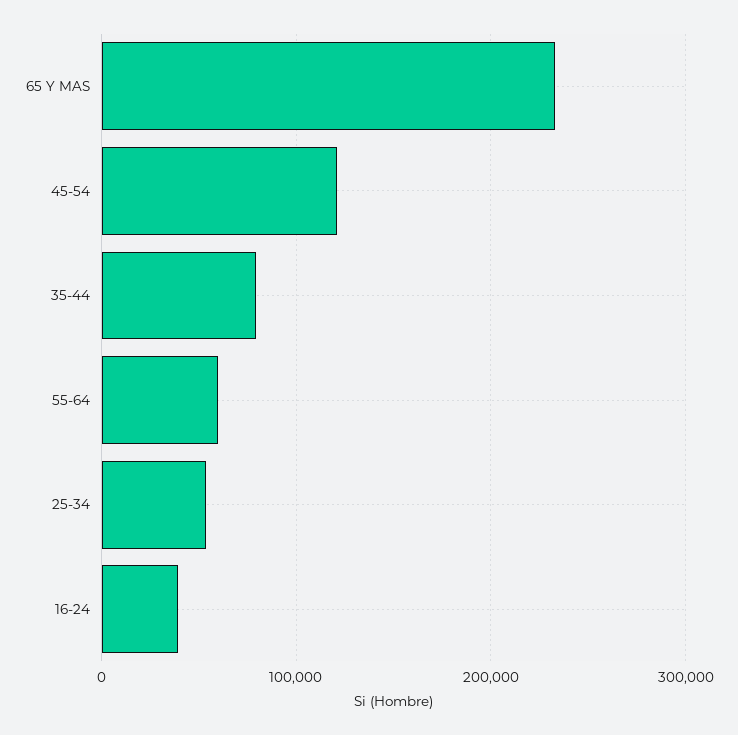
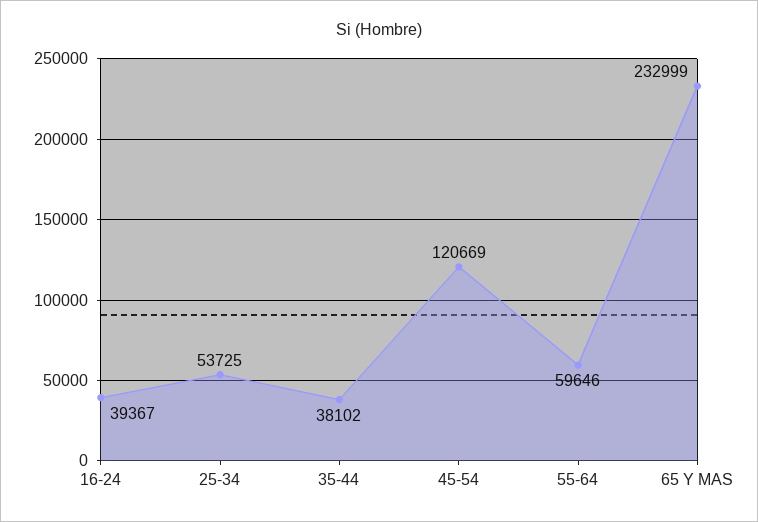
  {
    "65 Y MAS": 232999,
    "45-54": 120669,
-   "35-44": 80000,
+   "35-44": 38102,
    "55-64": 59646,
    "25-34": 53725,
    "16-24": 39367
  }

